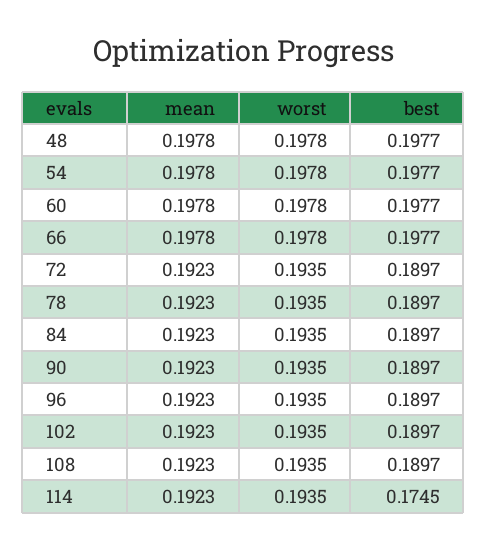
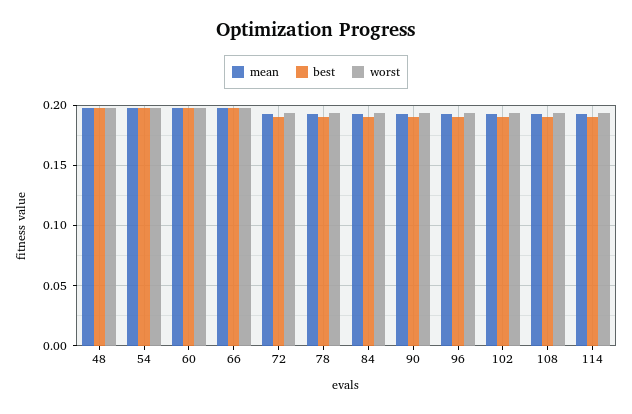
  {
    "mean": {
      "48": 0.1978,
      "54": 0.1978,
      "60": 0.1978,
      "66": 0.1978,
      "72": 0.1923,
      "78": 0.1923,
      "84": 0.1923,
      "90": 0.1923,
      "96": 0.1923,
      "102": 0.1923,
      "108": 0.1923,
      "114": 0.1923
    },
    "worst": {
      "48": 0.1978,
      "54": 0.1978,
      "60": 0.1978,
      "66": 0.1978,
      "72": 0.1935,
      "78": 0.1935,
      "84": 0.1935,
      "90": 0.1935,
      "96": 0.1935,
      "102": 0.1935,
      "108": 0.1935,
      "114": 0.1935
    },
    "best": {
      "48": 0.1977,
      "54": 0.1977,
      "60": 0.1977,
      "66": 0.1977,
      "72": 0.1897,
      "78": 0.1897,
      "84": 0.1897,
      "90": 0.1897,
      "96": 0.1897,
      "102": 0.1897,
      "108": 0.1897,
-     "114": 0.1745
+     "114": 0.19
    }
  }

